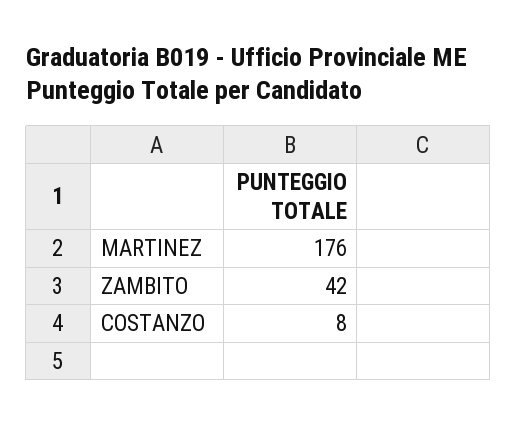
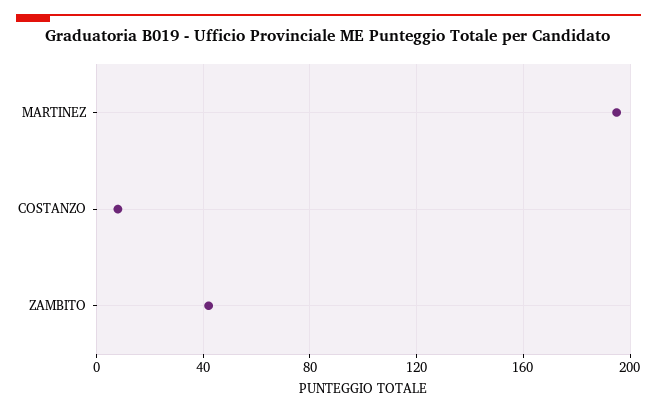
  {
-   "MARTINEZ": 176,
+   "MARTINEZ": 195,
    "ZAMBITO": 42,
    "COSTANZO": 8
  }

